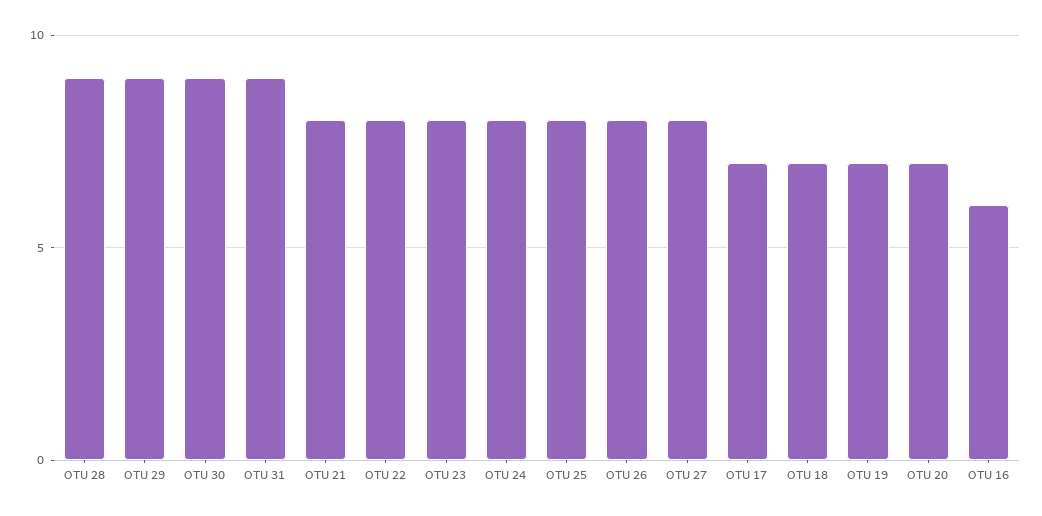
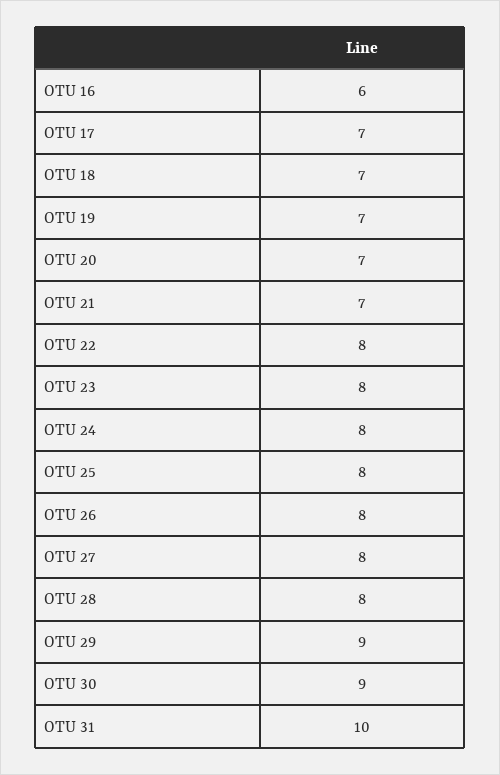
  {
-   "OTU 28": 9,
+   "OTU 28": 8,
    "OTU 29": 9,
    "OTU 30": 9,
-   "OTU 31": 9,
+   "OTU 31": 10,
-   "OTU 21": 8,
+   "OTU 21": 7,
    "OTU 22": 8,
    "OTU 23": 8,
    "OTU 24": 8,
    "OTU 25": 8,
    "OTU 26": 8,
    "OTU 27": 8,
    "OTU 17": 7,
    "OTU 18": 7,
    "OTU 19": 7,
    "OTU 20": 7,
    "OTU 16": 6
  }

